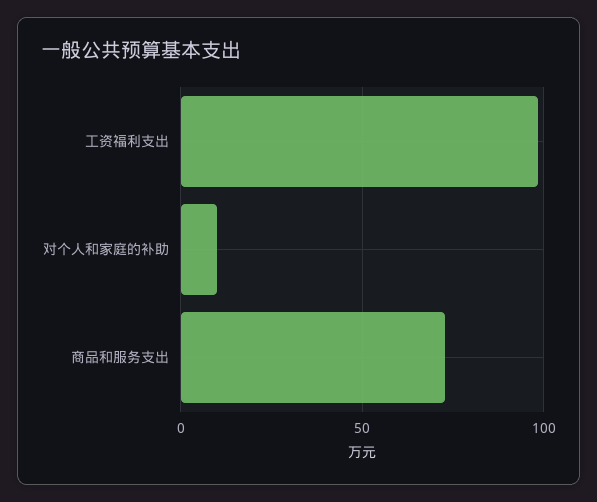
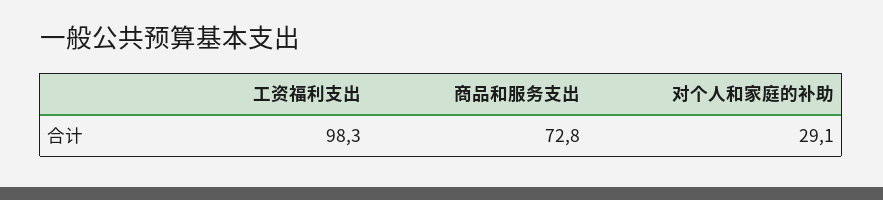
  {
    "工资福利支出": 98.3,
-   "对个人和家庭的补助": 10,
+   "对个人和家庭的补助": 29.1,
    "商品和服务支出": 72.8
  }

